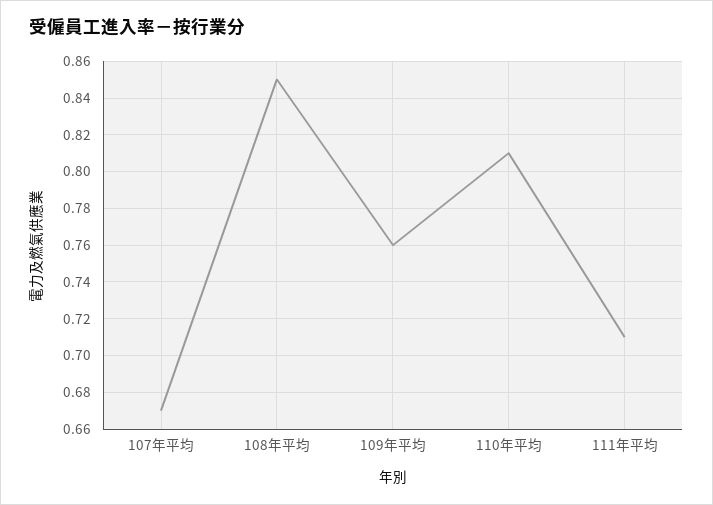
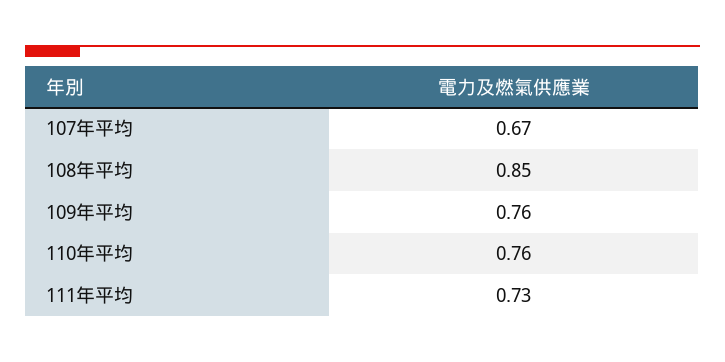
  {
    "107年平均": 0.67,
    "108年平均": 0.85,
    "109年平均": 0.76,
-   "110年平均": 0.81,
+   "110年平均": 0.76,
-   "111年平均": 0.71
+   "111年平均": 0.73
  }

